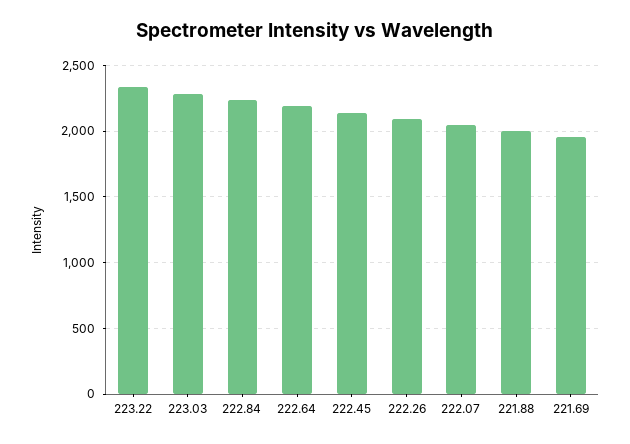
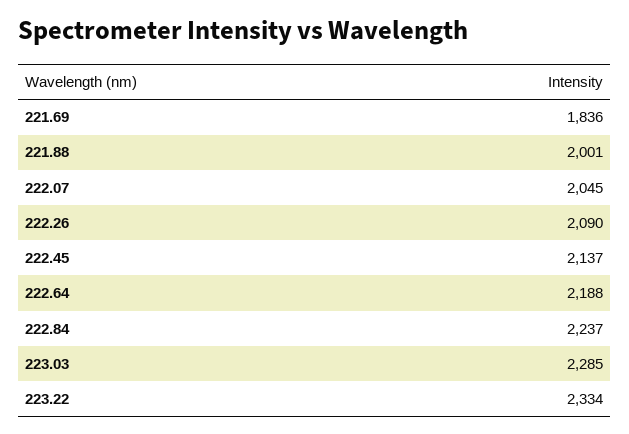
  {
    "223.22": 2334,
    "223.03": 2285,
    "222.84": 2237,
    "222.64": 2188,
    "222.45": 2137,
    "222.26": 2090,
    "222.07": 2045,
    "221.88": 2001,
-   "221.69": 1950
+   "221.69": 1836
  }

